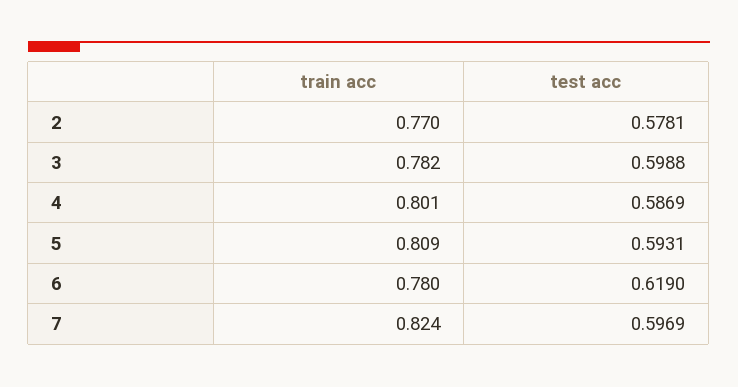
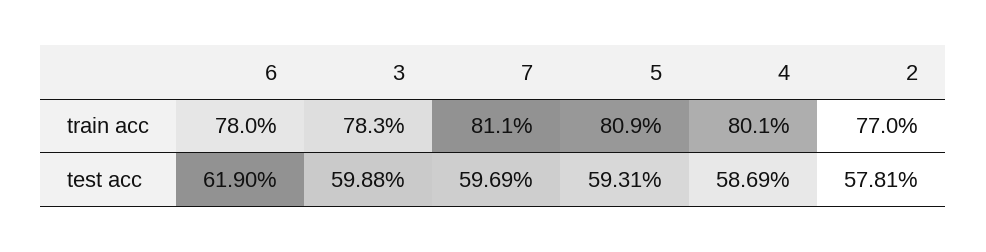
  {
    "train acc": {
      "2": 0.77,
-     "3": 0.782,
+     "3": 0.783,
      "4": 0.801,
      "5": 0.809,
      "6": 0.78,
-     "7": 0.824
+     "7": 0.811
    },
    "test acc": {
      "2": 0.5781,
      "3": 0.5988,
      "4": 0.5869,
      "5": 0.5931,
      "6": 0.619,
      "7": 0.5969
    }
  }

